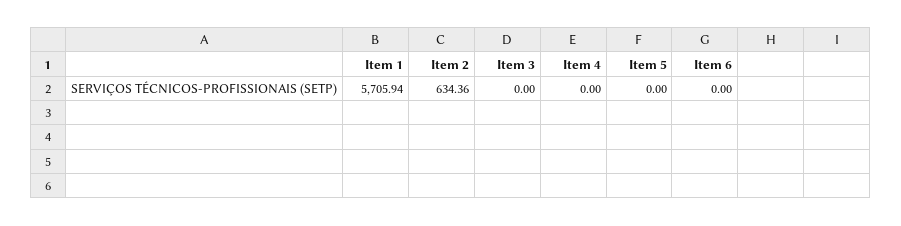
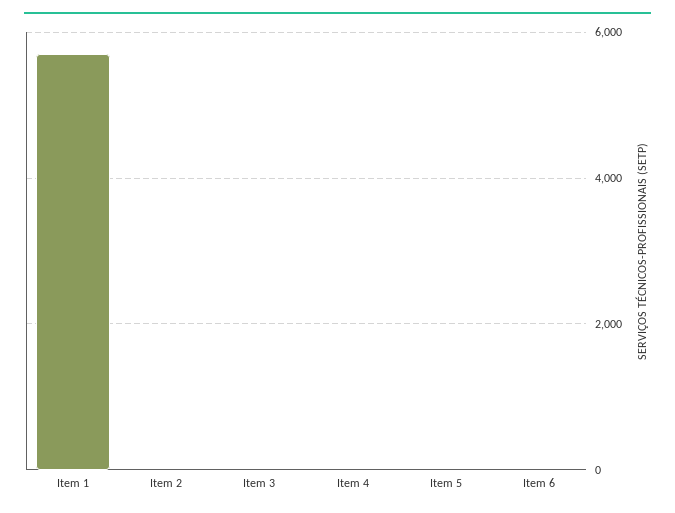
  {
    "Item 1": 5705.94,
-   "Item 2": 634.36,
+   "Item 2": 0,
    "Item 3": 0,
    "Item 4": 0,
    "Item 5": 0,
    "Item 6": 0
  }

